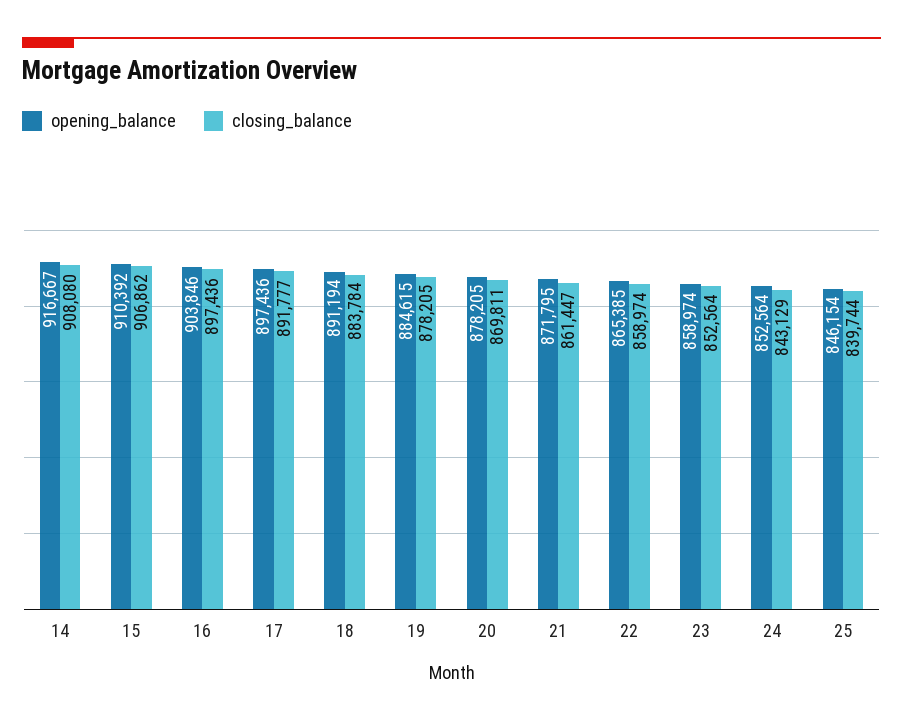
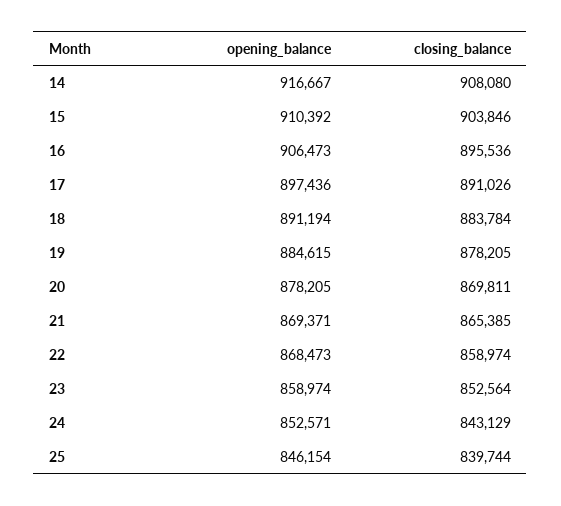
  {
    "opening_balance": {
      "14": 916667,
      "15": 910392,
-     "16": 903846,
+     "16": 906473,
      "17": 897436,
      "18": 891194,
      "19": 884615,
      "20": 878205,
-     "21": 871795,
+     "21": 869371,
-     "22": 865385,
+     "22": 868473,
      "23": 858974,
-     "24": 852564,
+     "24": 852571,
      "25": 846154
    },
    "closing_balance": {
      "14": 908080,
-     "15": 906862,
+     "15": 903846,
-     "16": 897436,
+     "16": 895536,
-     "17": 891777,
+     "17": 891026,
      "18": 883784,
      "19": 878205,
      "20": 869811,
-     "21": 861447,
+     "21": 865385,
      "22": 858974,
      "23": 852564,
      "24": 843129,
      "25": 839744
    }
  }

